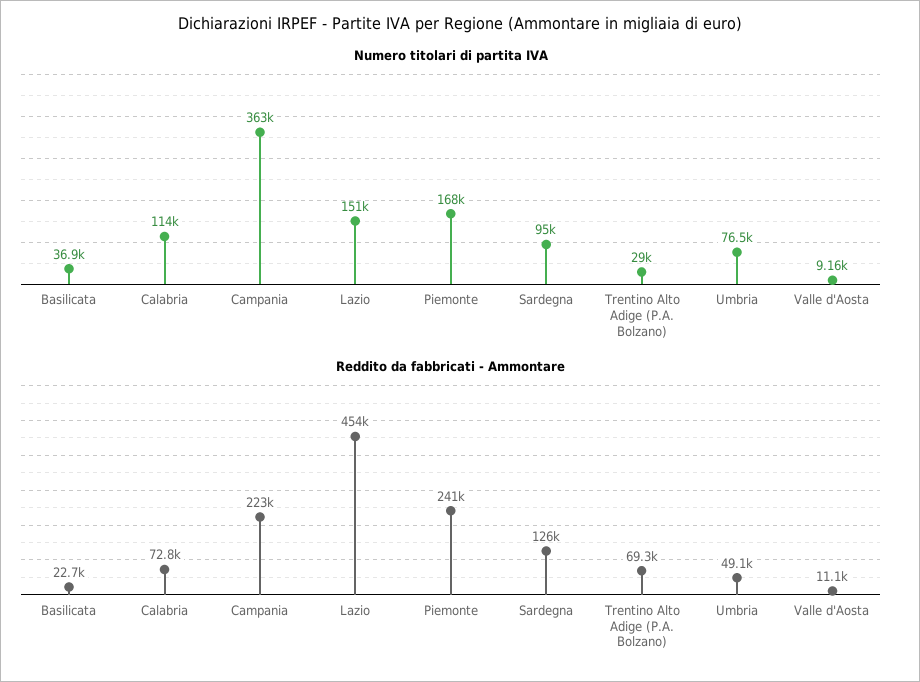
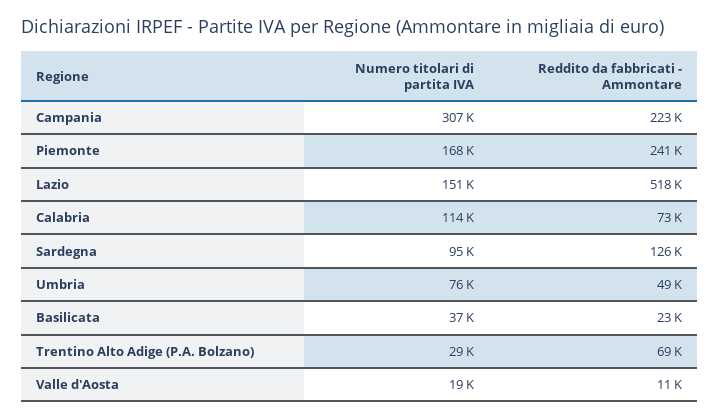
  {
    "Numero titolari di partita IVA": {
      "Basilicata": 36900,
      "Calabria": 114000,
-     "Campania": 363000,
+     "Campania": 307000,
      "Lazio": 151000,
      "Piemonte": 168000,
      "Sardegna": 95000,
      "Trentino Alto Adige (P.A. Bolzano)": 29000,
      "Umbria": 76500,
-     "Valle d'Aosta": 9160
+     "Valle d'Aosta": 19000
    },
    "Reddito da fabbricati - Ammontare": {
      "Basilicata": 22700,
      "Calabria": 72800,
      "Campania": 223000,
-     "Lazio": 454000,
+     "Lazio": 518000,
      "Piemonte": 241000,
      "Sardegna": 126000,
      "Trentino Alto Adige (P.A. Bolzano)": 69300,
      "Umbria": 49100,
      "Valle d'Aosta": 11100
    }
  }

